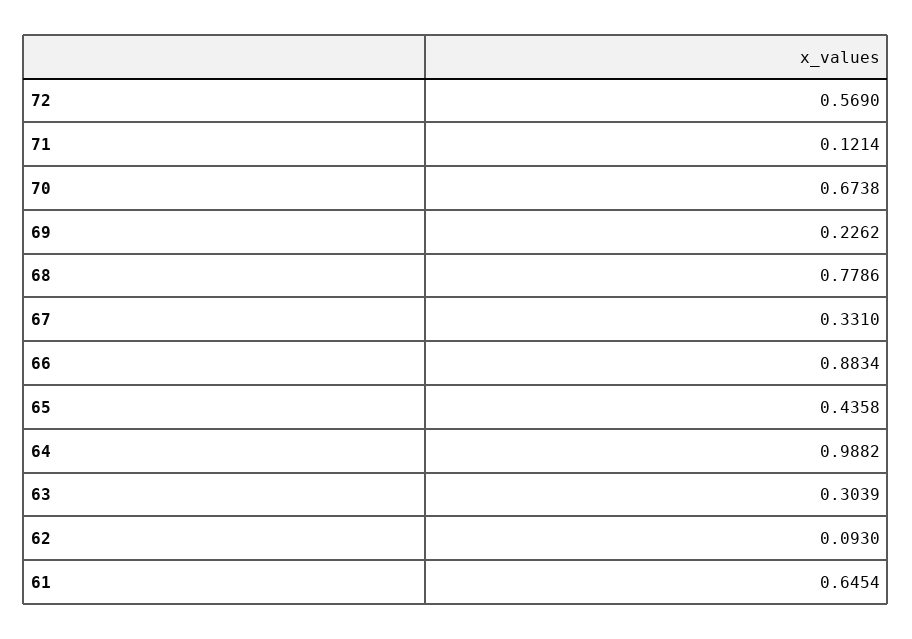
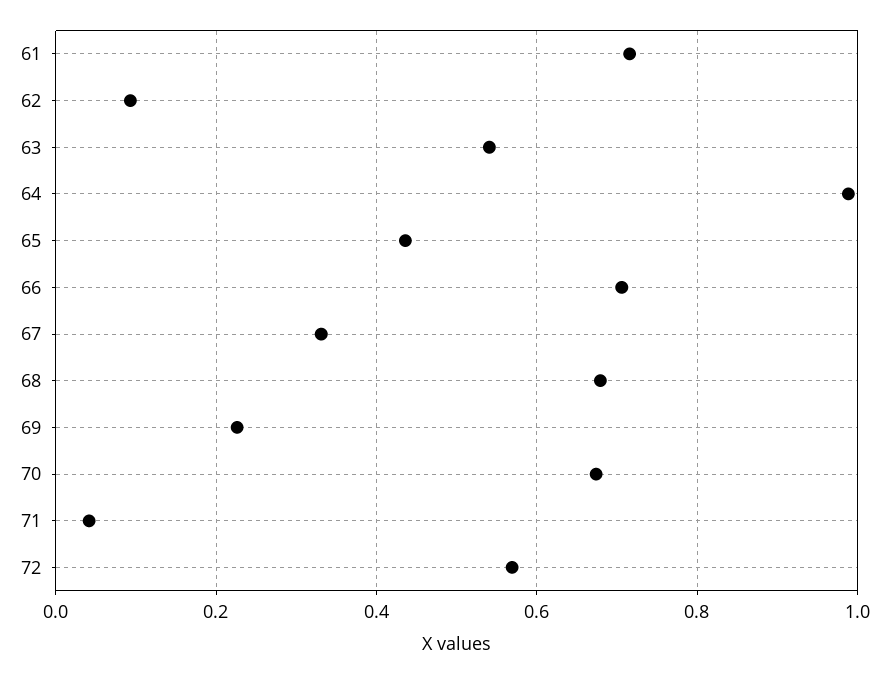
  {
    "72": 0.569,
-   "71": 0.1214,
+   "71": 0.04,
    "70": 0.6738,
    "69": 0.2262,
-   "68": 0.7786,
+   "68": 0.68,
    "67": 0.331,
-   "66": 0.8834,
+   "66": 0.7,
    "65": 0.4358,
    "64": 0.9882,
-   "63": 0.3039,
+   "63": 0.54,
    "62": 0.093,
-   "61": 0.6454
+   "61": 0.72
  }

